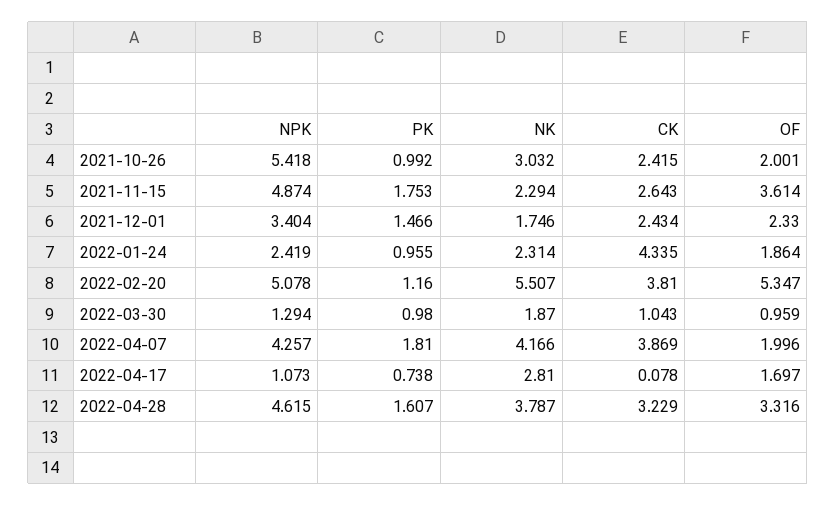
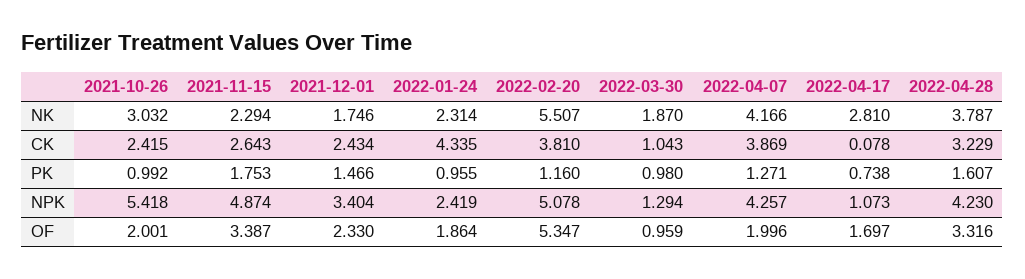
  {
    "NPK": {
      "2021-10-26": 5.418,
      "2021-11-15": 4.874,
      "2021-12-01": 3.404,
      "2022-01-24": 2.419,
      "2022-02-20": 5.078,
      "2022-03-30": 1.294,
      "2022-04-07": 4.257,
      "2022-04-17": 1.073,
-     "2022-04-28": 4.615
+     "2022-04-28": 4.23
    },
    "PK": {
      "2021-10-26": 0.992,
      "2021-11-15": 1.753,
      "2021-12-01": 1.466,
      "2022-01-24": 0.955,
      "2022-02-20": 1.16,
      "2022-03-30": 0.98,
-     "2022-04-07": 1.81,
+     "2022-04-07": 1.271,
      "2022-04-17": 0.738,
      "2022-04-28": 1.607
    },
    "NK": {
      "2021-10-26": 3.032,
      "2021-11-15": 2.294,
      "2021-12-01": 1.746,
      "2022-01-24": 2.314,
      "2022-02-20": 5.507,
      "2022-03-30": 1.87,
      "2022-04-07": 4.166,
      "2022-04-17": 2.81,
      "2022-04-28": 3.787
    },
    "CK": {
      "2021-10-26": 2.415,
      "2021-11-15": 2.643,
      "2021-12-01": 2.434,
      "2022-01-24": 4.335,
      "2022-02-20": 3.81,
      "2022-03-30": 1.043,
      "2022-04-07": 3.869,
      "2022-04-17": 0.078,
      "2022-04-28": 3.229
    },
    "OF": {
      "2021-10-26": 2.001,
-     "2021-11-15": 3.614,
+     "2021-11-15": 3.387,
      "2021-12-01": 2.33,
      "2022-01-24": 1.864,
      "2022-02-20": 5.347,
      "2022-03-30": 0.959,
      "2022-04-07": 1.996,
      "2022-04-17": 1.697,
      "2022-04-28": 3.316
    }
  }

